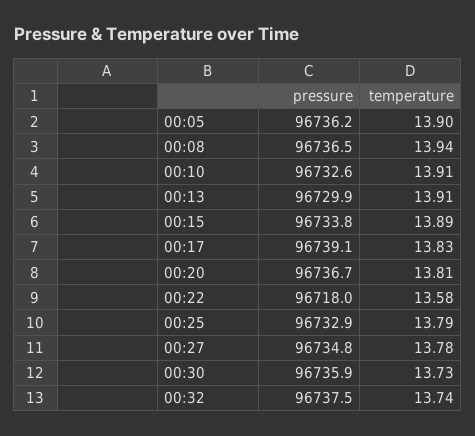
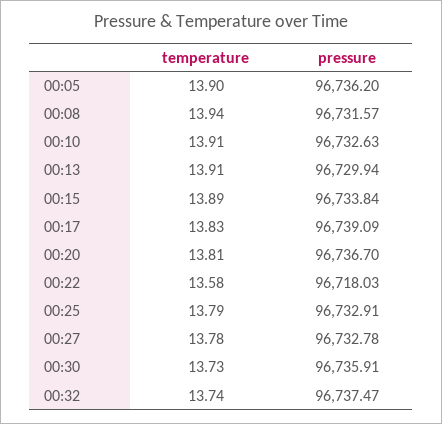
  {
    "pressure": {
      "00:05": 96736.2,
-     "00:08": 96736.5,
+     "00:08": 96731.57,
      "00:10": 96732.63,
      "00:13": 96729.94,
      "00:15": 96733.84,
      "00:17": 96739.09,
      "00:20": 96736.7,
      "00:22": 96718.03,
      "00:25": 96732.91,
-     "00:27": 96734.8,
+     "00:27": 96732.78,
      "00:30": 96735.91,
      "00:32": 96737.47
    },
    "temperature": {
      "00:05": 13.9,
      "00:08": 13.94,
      "00:10": 13.91,
      "00:13": 13.91,
      "00:15": 13.89,
      "00:17": 13.83,
      "00:20": 13.81,
      "00:22": 13.58,
      "00:25": 13.79,
      "00:27": 13.78,
      "00:30": 13.73,
      "00:32": 13.74
    }
  }

